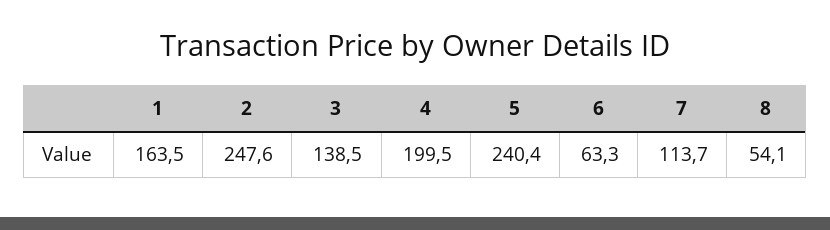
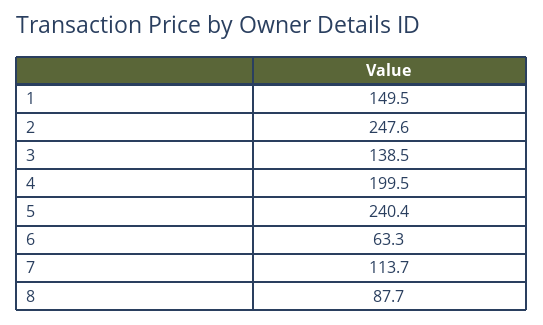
  {
-   "1": 163.5,
+   "1": 149.5,
    "2": 247.6,
    "3": 138.5,
    "4": 199.5,
    "5": 240.4,
    "6": 63.3,
    "7": 113.7,
-   "8": 54.1
+   "8": 87.7
  }

